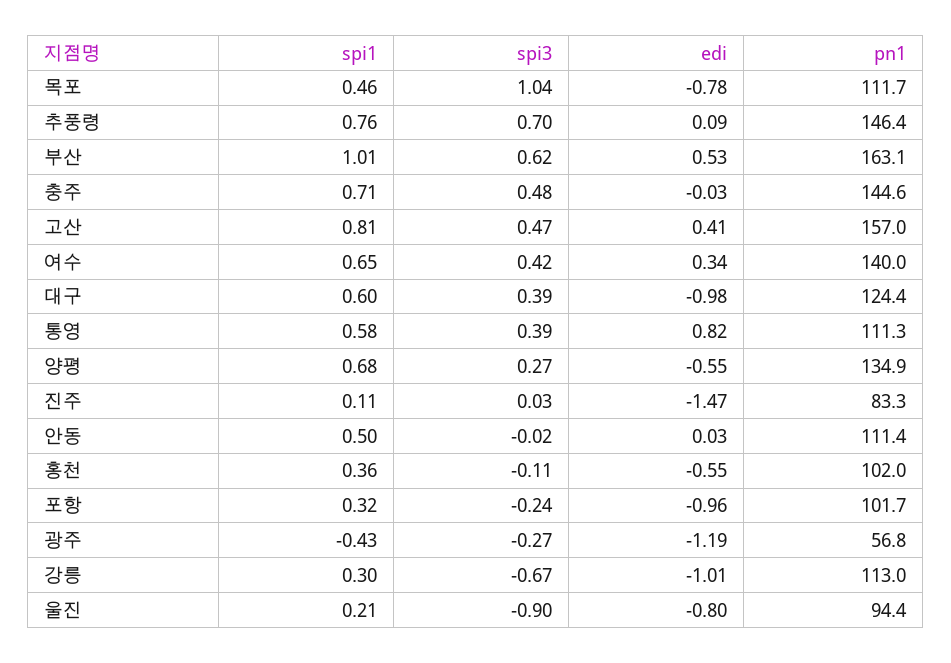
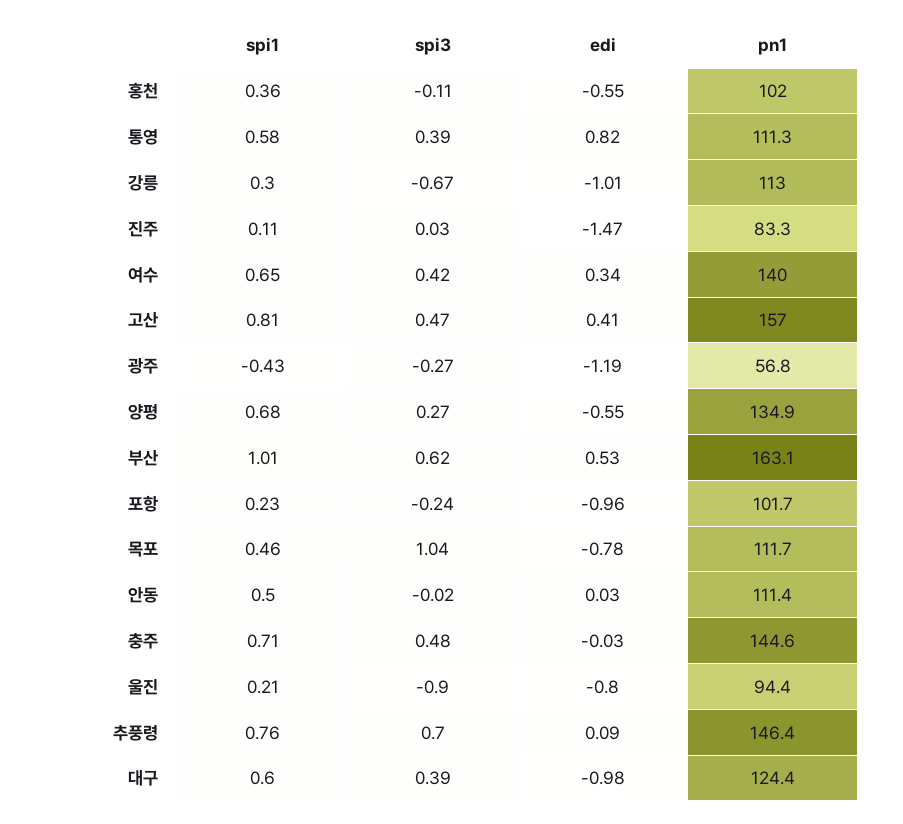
  {
    "spi1": {
      "목포": 0.46,
      "추풍령": 0.76,
      "부산": 1.01,
      "충주": 0.71,
      "고산": 0.81,
      "여수": 0.65,
      "대구": 0.6,
      "통영": 0.58,
      "양평": 0.68,
      "진주": 0.11,
      "안동": 0.5,
      "홍천": 0.36,
-     "포항": 0.32,
+     "포항": 0.23,
      "광주": -0.43,
      "강릉": 0.3,
      "울진": 0.21
    },
    "spi3": {
      "목포": 1.04,
      "추풍령": 0.7,
      "부산": 0.62,
      "충주": 0.48,
      "고산": 0.47,
      "여수": 0.42,
      "대구": 0.39,
      "통영": 0.39,
      "양평": 0.27,
      "진주": 0.03,
      "안동": -0.02,
      "홍천": -0.11,
      "포항": -0.24,
      "광주": -0.27,
      "강릉": -0.67,
      "울진": -0.9
    },
    "edi": {
      "목포": -0.78,
      "추풍령": 0.09,
      "부산": 0.53,
      "충주": -0.03,
      "고산": 0.41,
      "여수": 0.34,
      "대구": -0.98,
      "통영": 0.82,
      "양평": -0.55,
      "진주": -1.47,
      "안동": 0.03,
      "홍천": -0.55,
      "포항": -0.96,
      "광주": -1.19,
      "강릉": -1.01,
      "울진": -0.8
    },
    "pn1": {
      "목포": 111.7,
      "추풍령": 146.4,
      "부산": 163.1,
      "충주": 144.6,
      "고산": 157,
      "여수": 140,
      "대구": 124.4,
      "통영": 111.3,
      "양평": 134.9,
      "진주": 83.3,
      "안동": 111.4,
      "홍천": 102,
      "포항": 101.7,
      "광주": 56.8,
      "강릉": 113,
      "울진": 94.4
    }
  }

